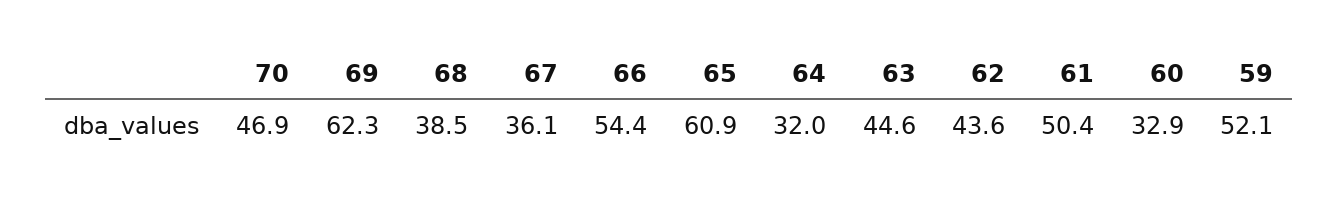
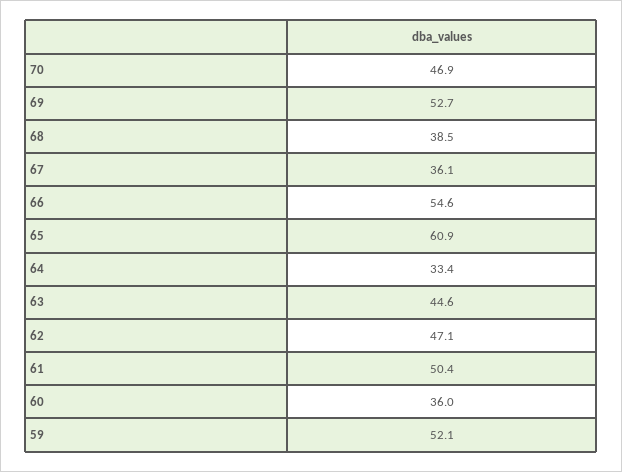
  {
    "70": 46.9,
-   "69": 62.3,
+   "69": 52.7,
    "68": 38.5,
    "67": 36.1,
-   "66": 54.4,
+   "66": 54.6,
    "65": 60.9,
-   "64": 32,
+   "64": 33.4,
    "63": 44.6,
-   "62": 43.6,
+   "62": 47.1,
    "61": 50.4,
-   "60": 32.9,
+   "60": 36,
    "59": 52.1
  }

